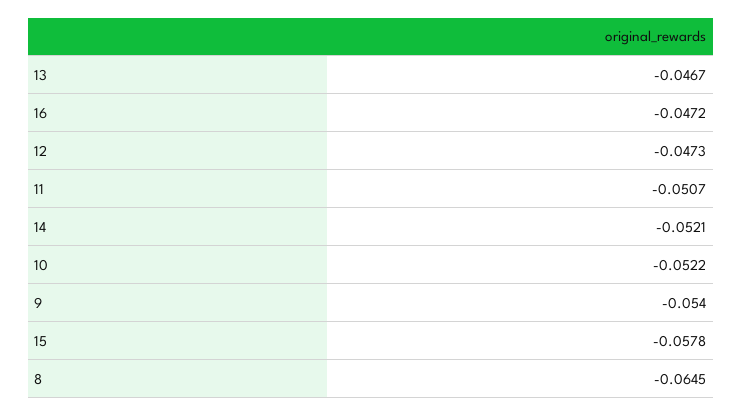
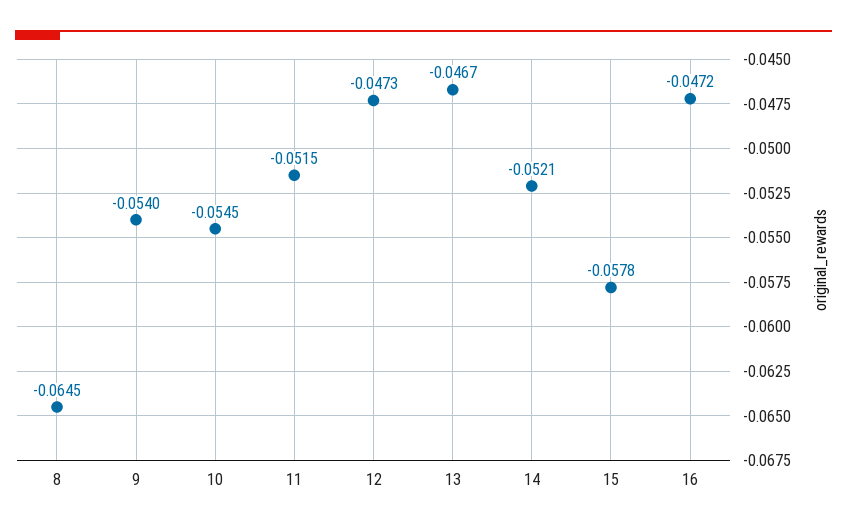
  {
    "13": -0.0467,
    "16": -0.0472,
    "12": -0.0473,
-   "11": -0.0507,
+   "11": -0.0515,
    "14": -0.0521,
-   "10": -0.0522,
+   "10": -0.0545,
    "9": -0.054,
    "15": -0.0578,
    "8": -0.0645
  }

